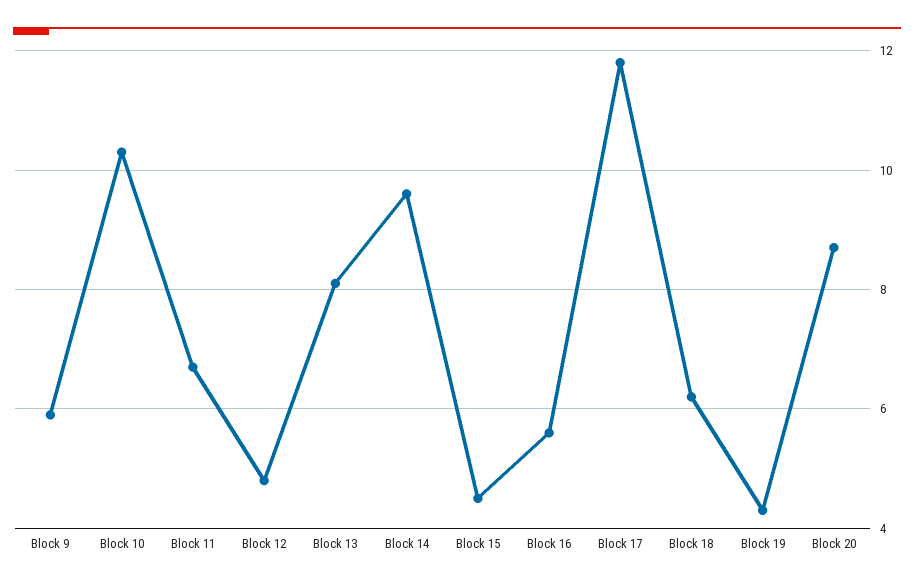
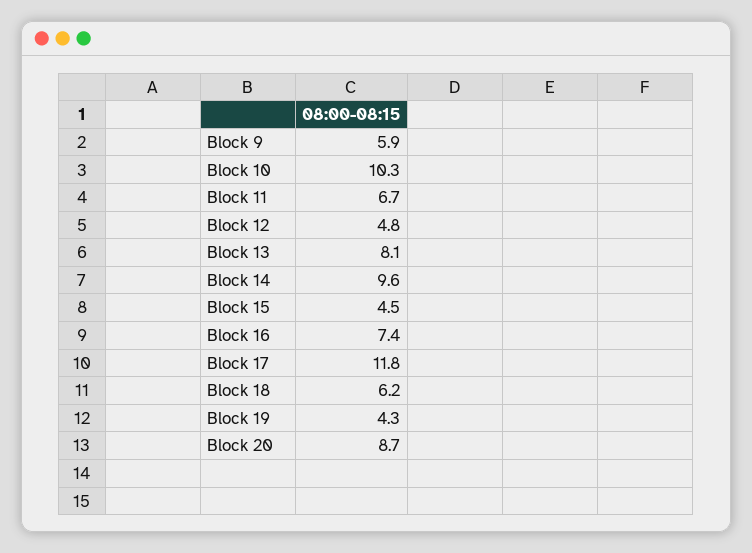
  {
    "Block 9": 5.9,
    "Block 10": 10.3,
    "Block 11": 6.7,
    "Block 12": 4.8,
    "Block 13": 8.1,
    "Block 14": 9.6,
    "Block 15": 4.5,
-   "Block 16": 5.5,
+   "Block 16": 7.4,
    "Block 17": 11.8,
    "Block 18": 6.2,
    "Block 19": 4.3,
    "Block 20": 8.7
  }

